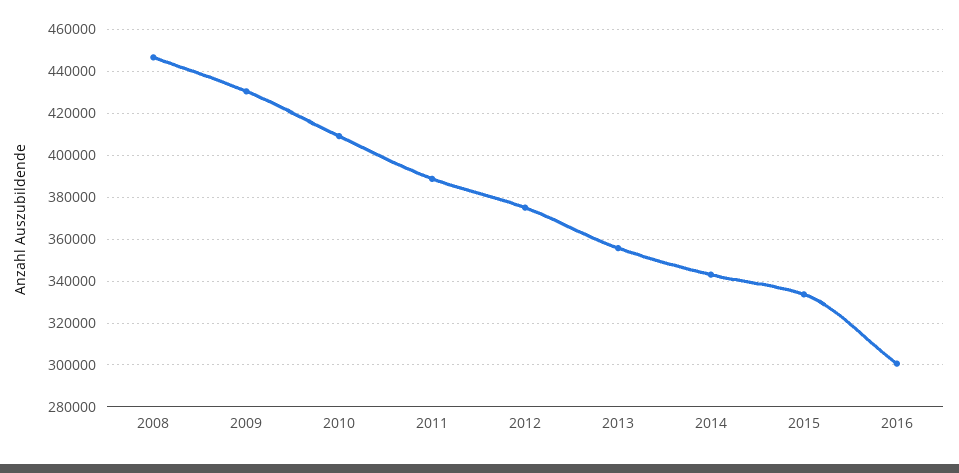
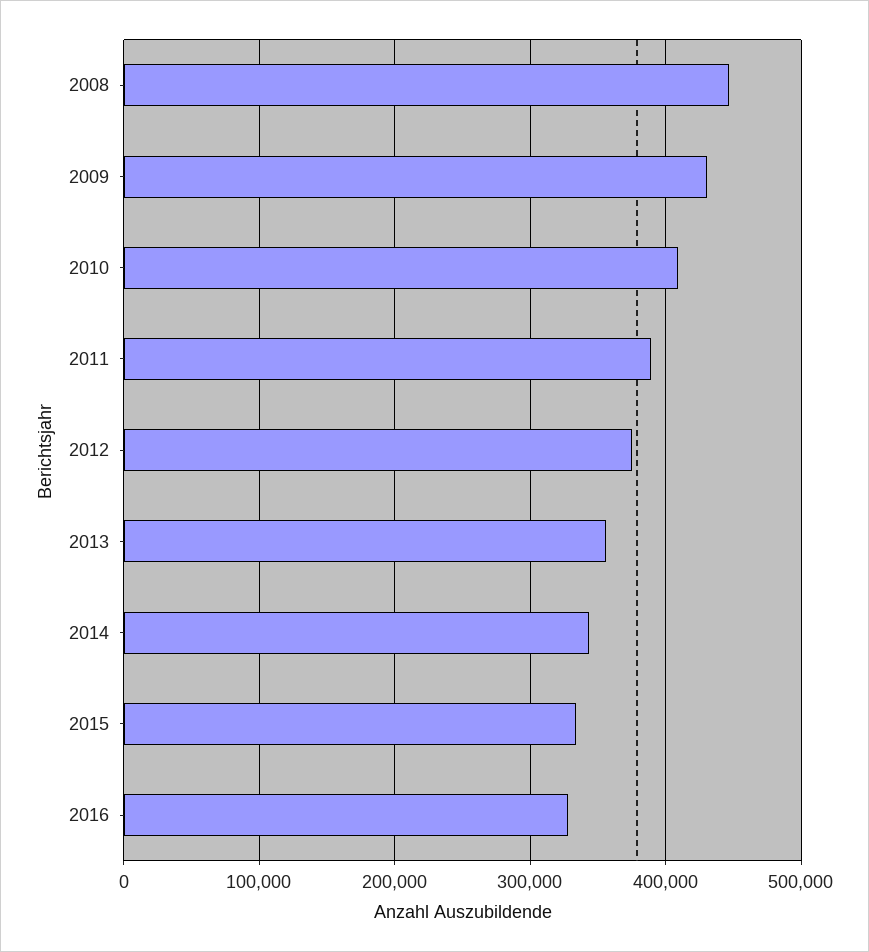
  {
    "2008": 445000,
    "2009": 430000,
    "2010": 410000,
    "2011": 390000,
    "2012": 375000,
    "2013": 355000,
    "2014": 345000,
    "2015": 335000,
-   "2016": 300000
+   "2016": 330000
  }

